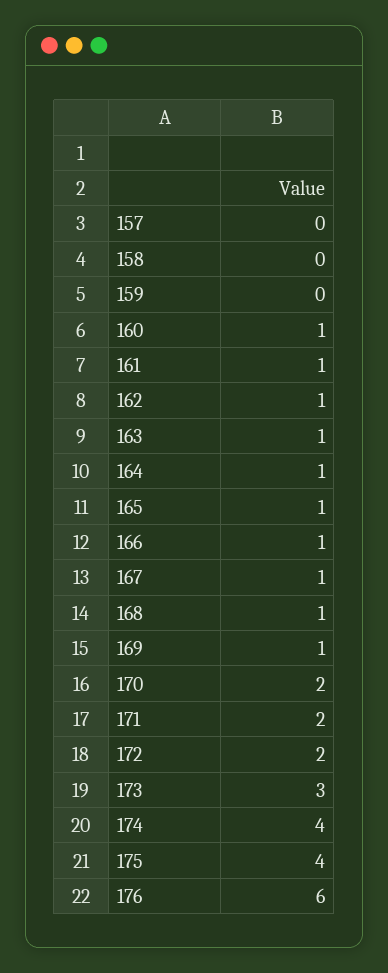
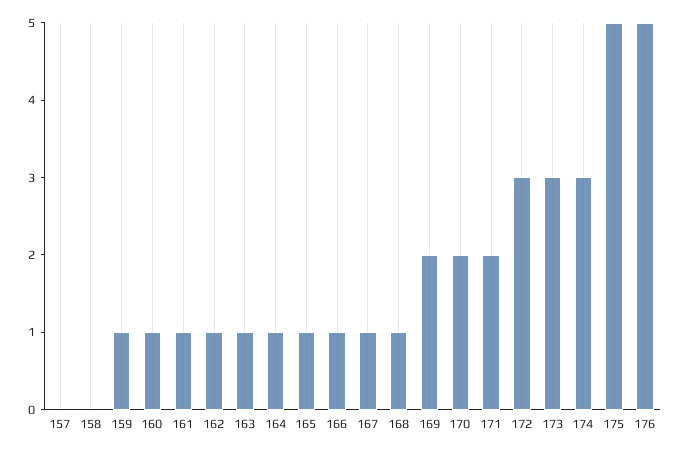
  {
    "157": 0,
    "158": 0,
-   "159": 0,
+   "159": 1,
    "160": 1,
    "161": 1,
    "162": 1,
    "163": 1,
    "164": 1,
    "165": 1,
    "166": 1,
    "167": 1,
    "168": 1,
-   "169": 1,
+   "169": 2,
    "170": 2,
    "171": 2,
-   "172": 2,
+   "172": 3,
    "173": 3,
-   "174": 4,
+   "174": 3,
-   "175": 4,
+   "175": 5,
-   "176": 6
+   "176": 5
  }

